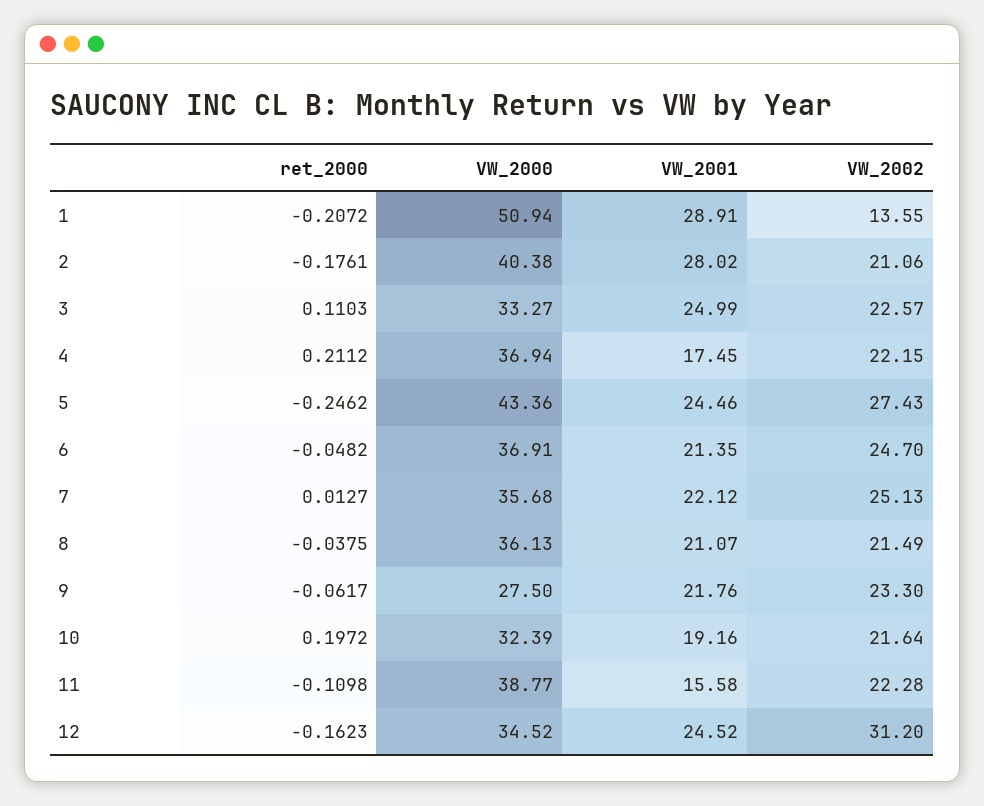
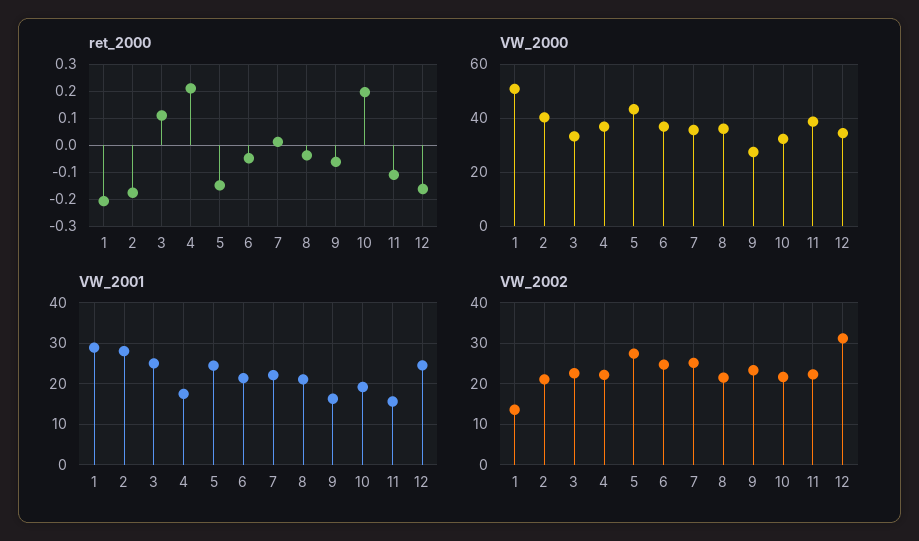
  {
    "ret_2000": {
      "1": -0.2072,
      "2": -0.1761,
      "3": 0.1103,
      "4": 0.2112,
-     "5": -0.2462,
+     "5": -0.15,
      "6": -0.0482,
      "7": 0.0127,
      "8": -0.0375,
      "9": -0.0617,
      "10": 0.1972,
      "11": -0.1098,
      "12": -0.1623
    },
    "VW_2000": {
      "1": 50.94,
      "2": 40.38,
      "3": 33.27,
      "4": 36.94,
      "5": 43.36,
      "6": 36.91,
      "7": 35.68,
      "8": 36.13,
      "9": 27.5,
      "10": 32.39,
      "11": 38.77,
      "12": 34.52
    },
    "VW_2001": {
      "1": 28.91,
      "2": 28.02,
      "3": 24.99,
      "4": 17.45,
      "5": 24.46,
      "6": 21.35,
      "7": 22.12,
      "8": 21.07,
-     "9": 21.76,
+     "9": 16,
      "10": 19.16,
      "11": 15.58,
      "12": 24.52
    },
    "VW_2002": {
      "1": 13.55,
      "2": 21.06,
      "3": 22.57,
      "4": 22.15,
      "5": 27.43,
      "6": 24.7,
      "7": 25.13,
      "8": 21.49,
      "9": 23.3,
      "10": 21.64,
      "11": 22.28,
      "12": 31.2
    }
  }

